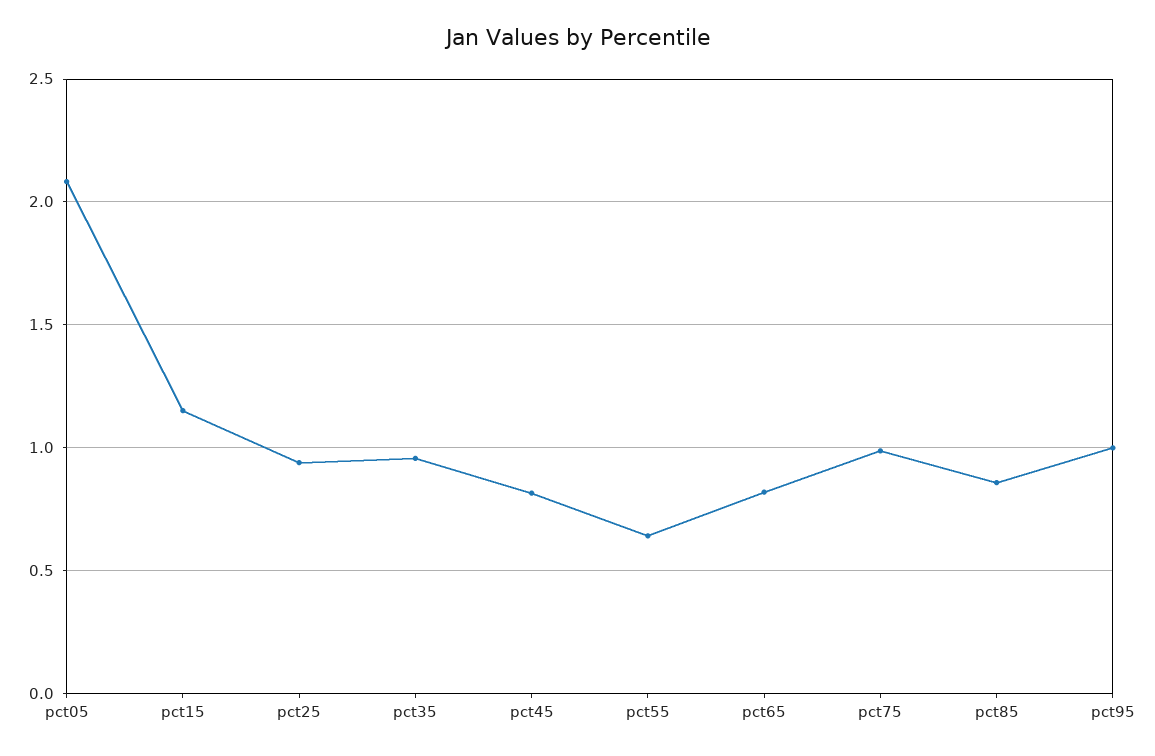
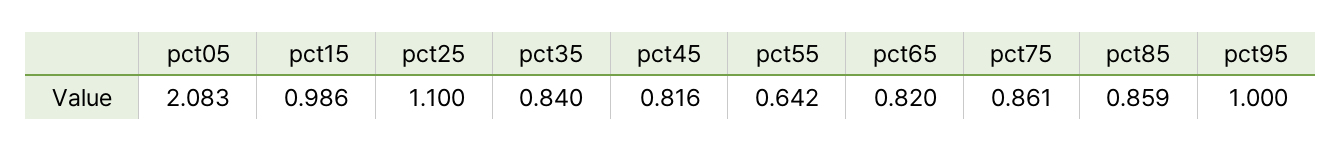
  {
    "pct05": 2.083,
-   "pct15": 1.15,
+   "pct15": 0.986,
-   "pct25": 0.95,
+   "pct25": 1.1,
-   "pct35": 0.95,
+   "pct35": 0.84,
    "pct45": 0.816,
    "pct55": 0.642,
    "pct65": 0.82,
-   "pct75": 1,
+   "pct75": 0.861,
    "pct85": 0.859,
    "pct95": 1
  }

